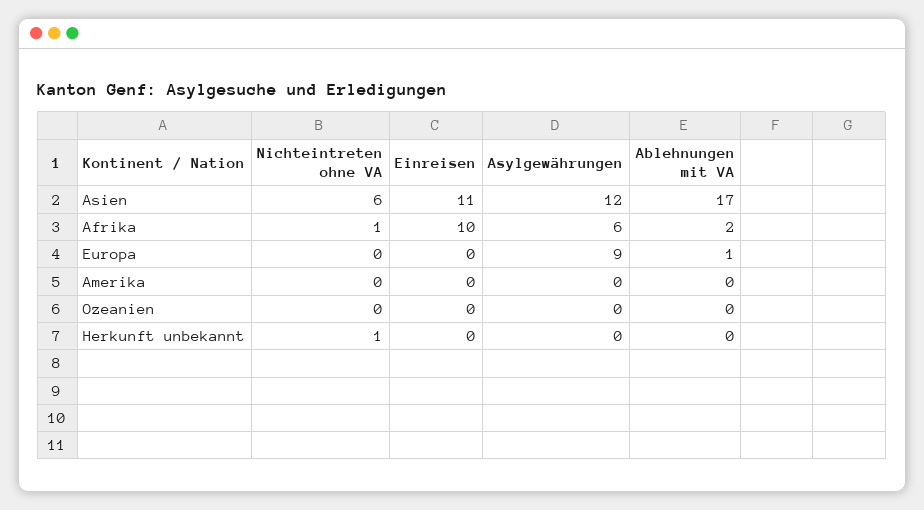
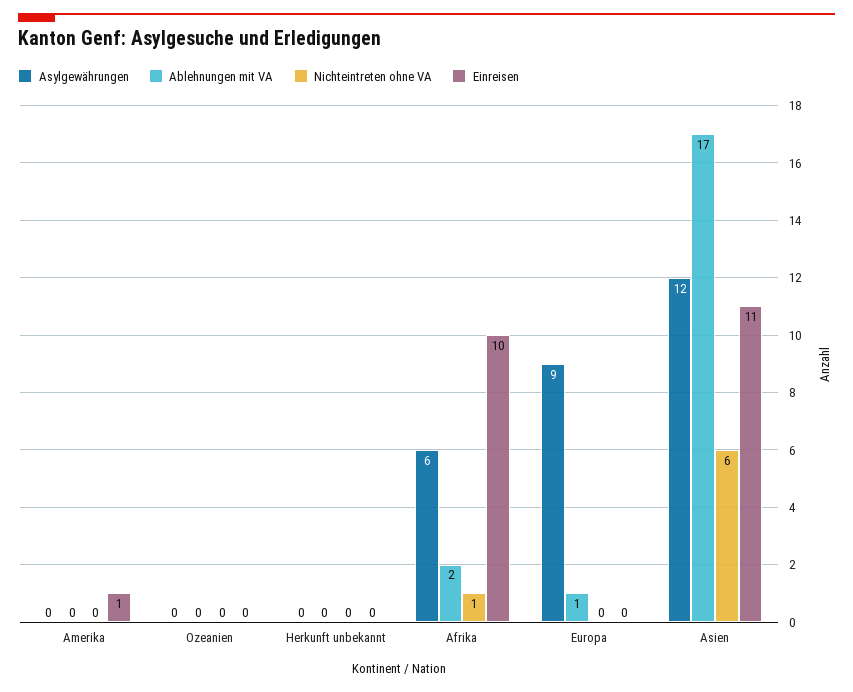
  {
    "Nichteintreten ohne VA": {
      "Asien": 6,
      "Afrika": 1,
      "Europa": 0,
      "Amerika": 0,
      "Ozeanien": 0,
-     "Herkunft unbekannt": 1
+     "Herkunft unbekannt": 0
    },
    "Einreisen": {
      "Asien": 11,
      "Afrika": 10,
      "Europa": 0,
-     "Amerika": 0,
+     "Amerika": 1,
      "Ozeanien": 0,
      "Herkunft unbekannt": 0
    },
    "Asylgewährungen": {
      "Asien": 12,
      "Afrika": 6,
      "Europa": 9,
      "Amerika": 0,
      "Ozeanien": 0,
      "Herkunft unbekannt": 0
    },
    "Ablehnungen mit VA": {
      "Asien": 17,
      "Afrika": 2,
      "Europa": 1,
      "Amerika": 0,
      "Ozeanien": 0,
      "Herkunft unbekannt": 0
    }
  }

